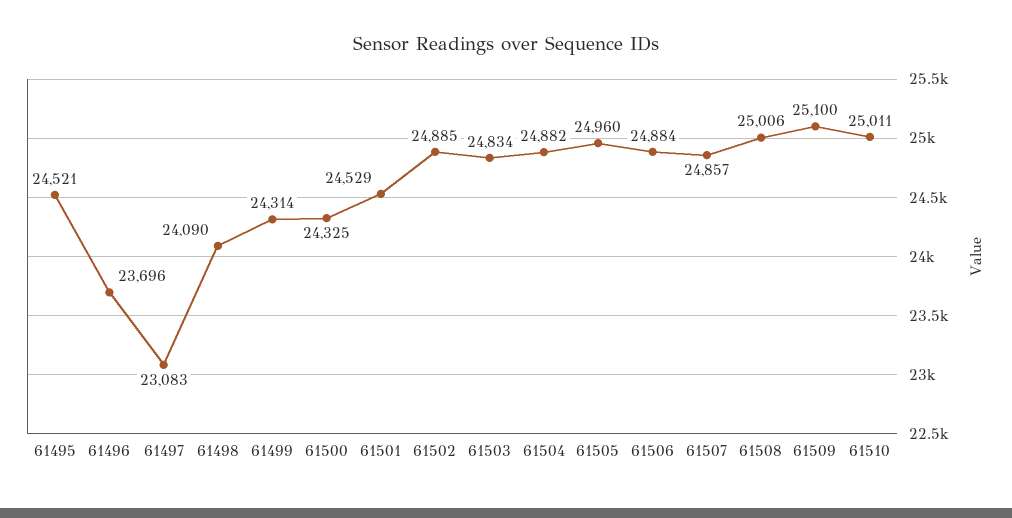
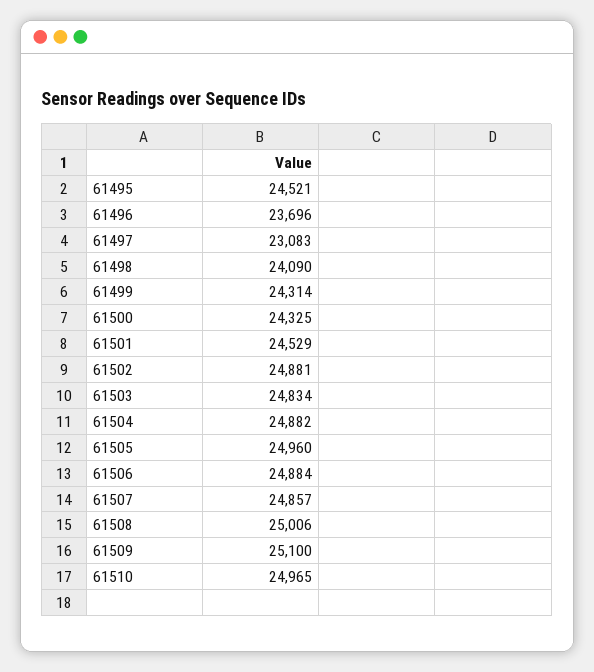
  {
    "61495": 24521,
    "61496": 23696,
    "61497": 23083,
    "61498": 24090,
    "61499": 24314,
    "61500": 24325,
    "61501": 24529,
-   "61502": 24885,
+   "61502": 24881,
    "61503": 24834,
    "61504": 24882,
    "61505": 24960,
    "61506": 24884,
    "61507": 24857,
    "61508": 25006,
    "61509": 25100,
-   "61510": 25011
+   "61510": 24965
  }

